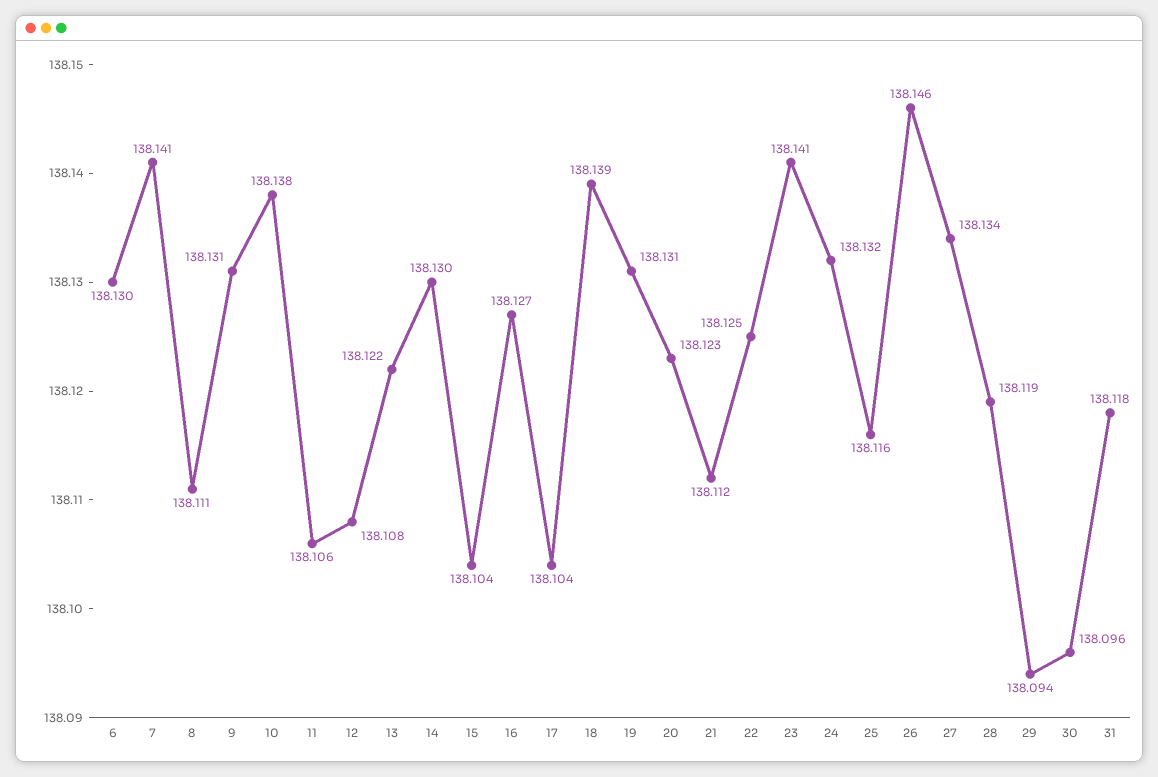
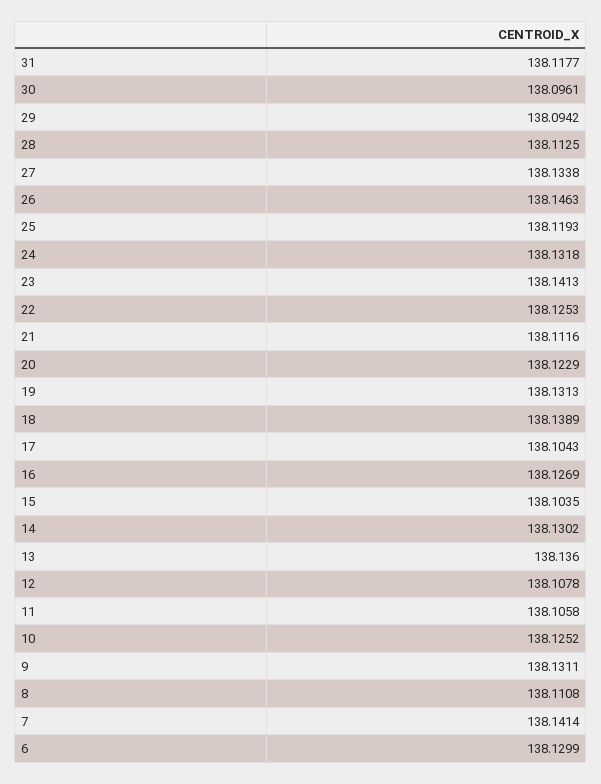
  {
    "6": 138.1299,
    "7": 138.1414,
    "8": 138.1108,
    "9": 138.1311,
-   "10": 138.138,
+   "10": 138.1252,
    "11": 138.1058,
    "12": 138.1078,
-   "13": 138.122,
+   "13": 138.136,
    "14": 138.1302,
    "15": 138.1035,
    "16": 138.1269,
    "17": 138.1043,
    "18": 138.1389,
    "19": 138.1313,
    "20": 138.1229,
    "21": 138.1116,
    "22": 138.1253,
    "23": 138.1413,
    "24": 138.1318,
-   "25": 138.116,
+   "25": 138.1193,
    "26": 138.1463,
    "27": 138.1338,
-   "28": 138.119,
+   "28": 138.1125,
    "29": 138.0942,
    "30": 138.0961,
    "31": 138.1177
  }

